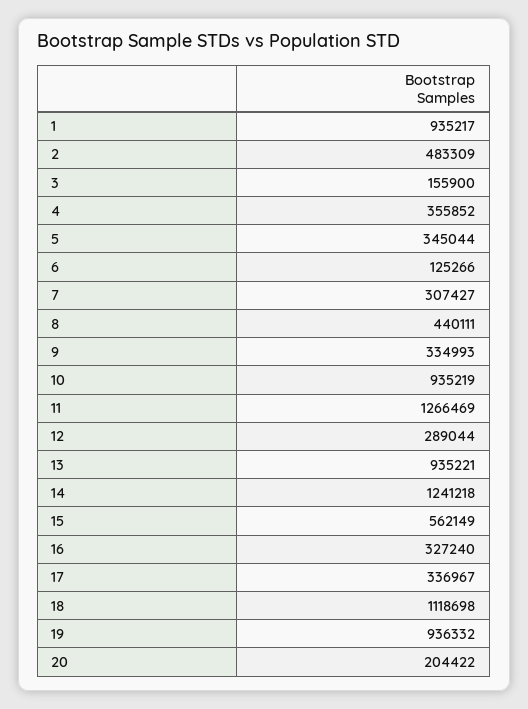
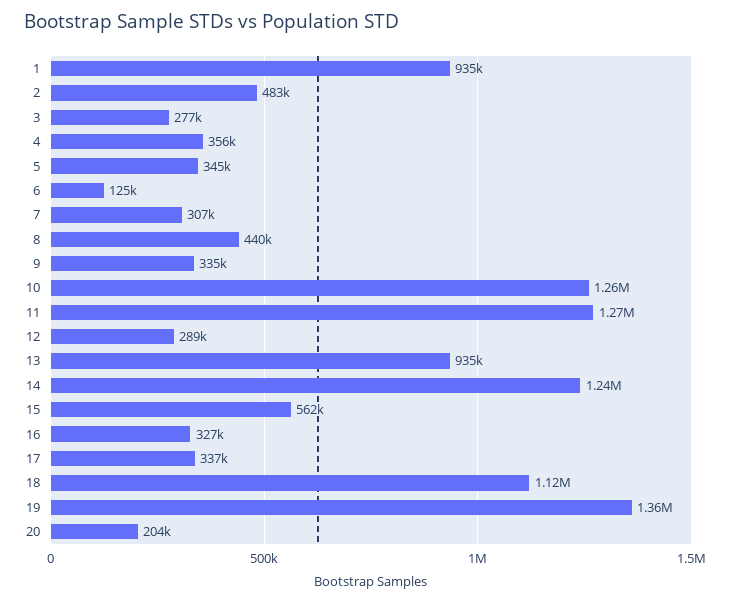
  {
    "1": 935217,
    "2": 483309,
-   "3": 155900,
+   "3": 277000,
    "4": 355852,
    "5": 345044,
    "6": 125266,
    "7": 307427,
    "8": 440111,
    "9": 334993,
-   "10": 935219,
+   "10": 1260000,
    "11": 1266469,
    "12": 289044,
    "13": 935221,
    "14": 1241218,
    "15": 562149,
    "16": 327240,
    "17": 336967,
    "18": 1118698,
-   "19": 936332,
+   "19": 1360000,
    "20": 204422
  }

